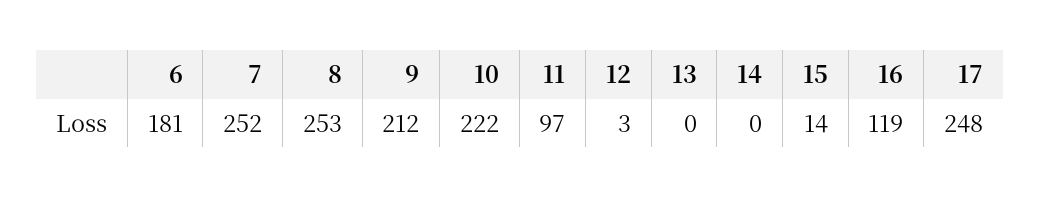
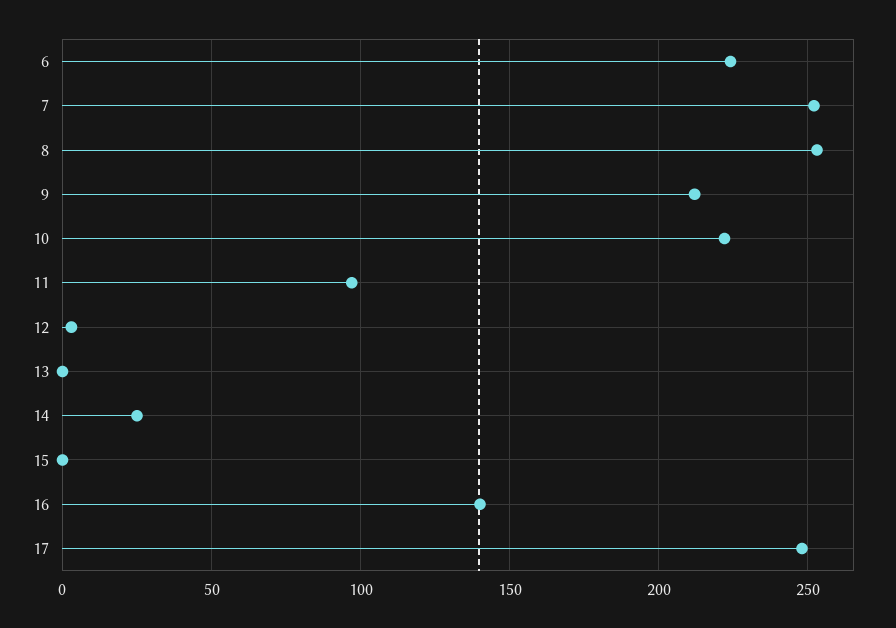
  {
-   "6": 181,
+   "6": 225,
    "7": 252,
    "8": 253,
    "9": 212,
    "10": 222,
    "11": 97,
    "12": 3,
    "13": 0,
-   "14": 0,
+   "14": 25,
-   "15": 14,
+   "15": 0,
-   "16": 119,
+   "16": 140,
    "17": 248
  }

